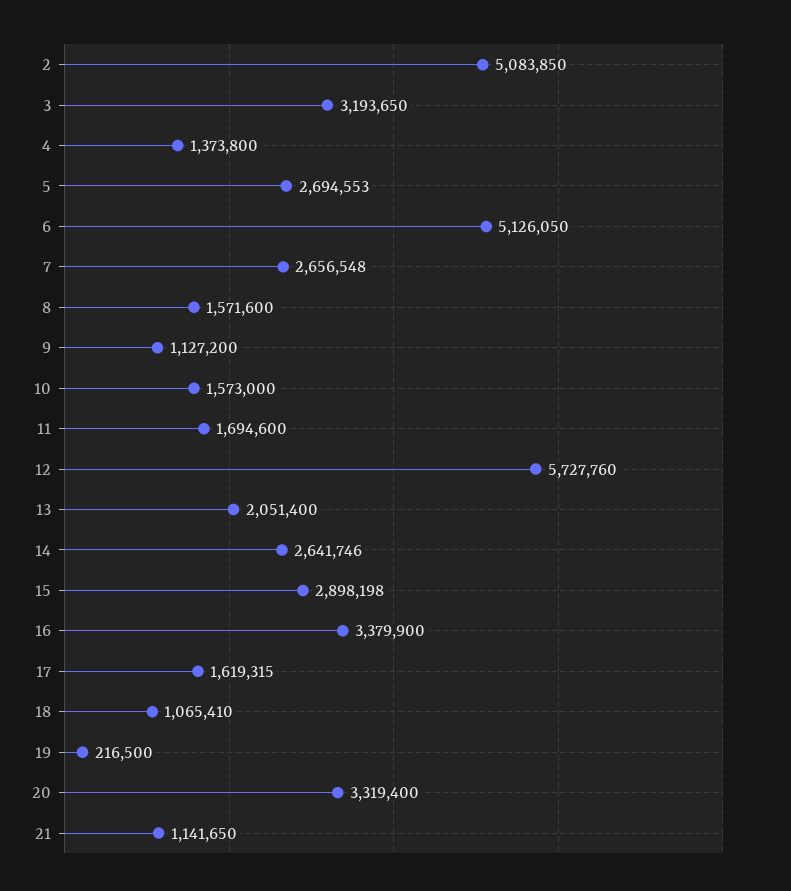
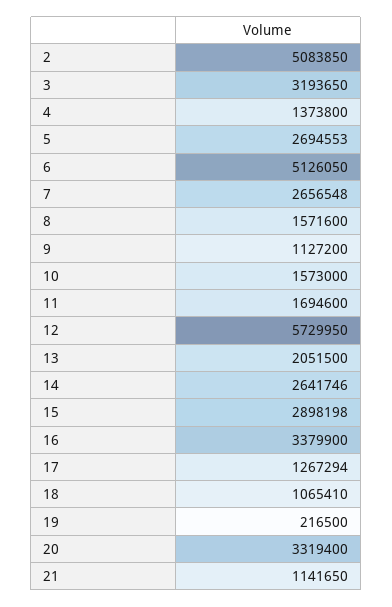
  {
    "2": 5083850,
    "3": 3193650,
    "4": 1373800,
    "5": 2694553,
    "6": 5126050,
    "7": 2656548,
    "8": 1571600,
    "9": 1127200,
    "10": 1573000,
    "11": 1694600,
-   "12": 5727760,
+   "12": 5729950,
-   "13": 2051400,
+   "13": 2051500,
    "14": 2641746,
    "15": 2898198,
    "16": 3379900,
-   "17": 1619315,
+   "17": 1267294,
    "18": 1065410,
    "19": 216500,
    "20": 3319400,
    "21": 1141650
  }

